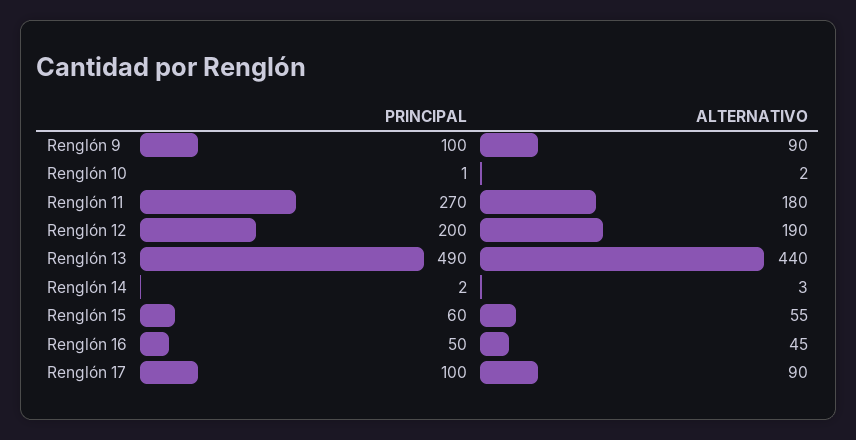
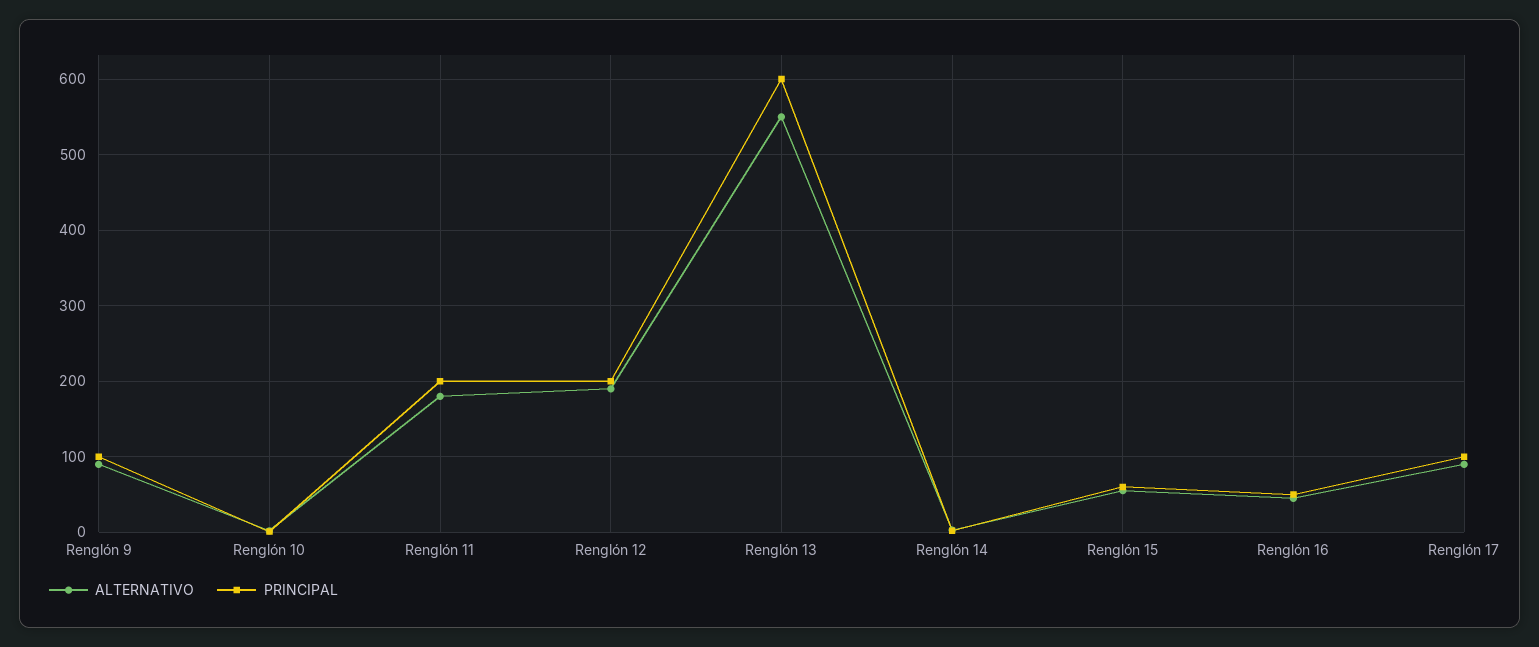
  {
    "PRINCIPAL": {
      "Renglón 9": 100,
      "Renglón 10": 1,
-     "Renglón 11": 270,
+     "Renglón 11": 200,
      "Renglón 12": 200,
-     "Renglón 13": 490,
+     "Renglón 13": 600,
      "Renglón 14": 2,
      "Renglón 15": 60,
      "Renglón 16": 50,
      "Renglón 17": 100
    },
    "ALTERNATIVO": {
      "Renglón 9": 90,
      "Renglón 10": 2,
      "Renglón 11": 180,
      "Renglón 12": 190,
-     "Renglón 13": 440,
+     "Renglón 13": 550,
      "Renglón 14": 3,
      "Renglón 15": 55,
      "Renglón 16": 45,
      "Renglón 17": 90
    }
  }

